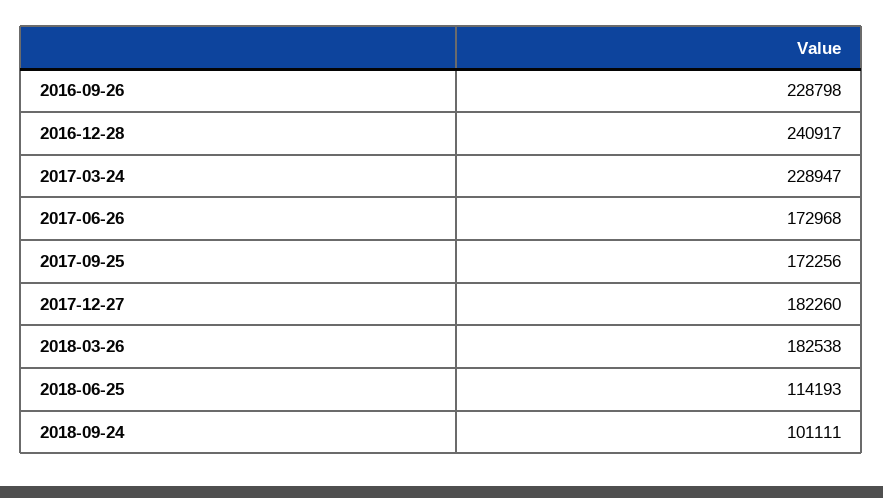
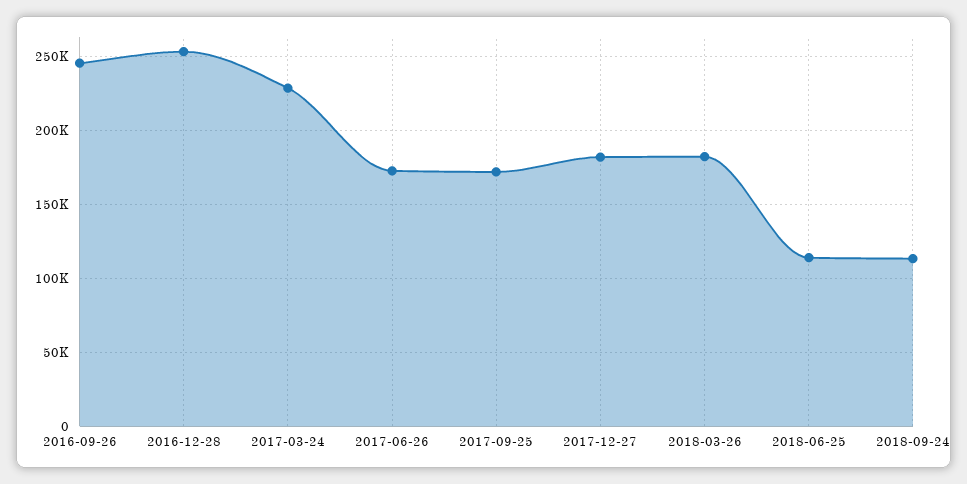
  {
-   "2016-09-26": 228798,
+   "2016-09-26": 245000,
-   "2016-12-28": 240917,
+   "2016-12-28": 255000,
    "2017-03-24": 228947,
    "2017-06-26": 172968,
    "2017-09-25": 172256,
    "2017-12-27": 182260,
    "2018-03-26": 182538,
    "2018-06-25": 114193,
-   "2018-09-24": 101111
+   "2018-09-24": 115000
  }

